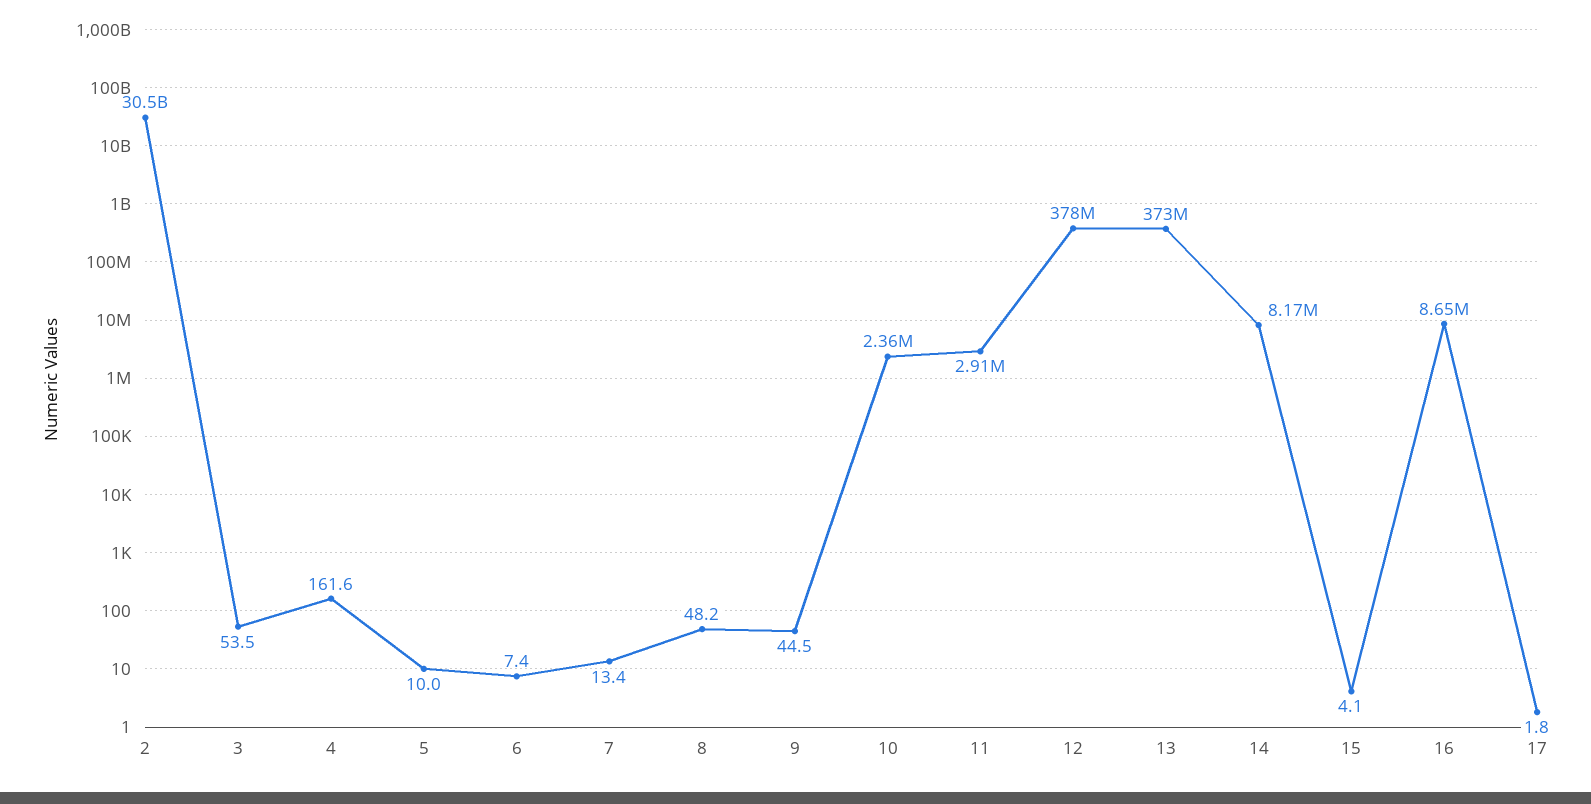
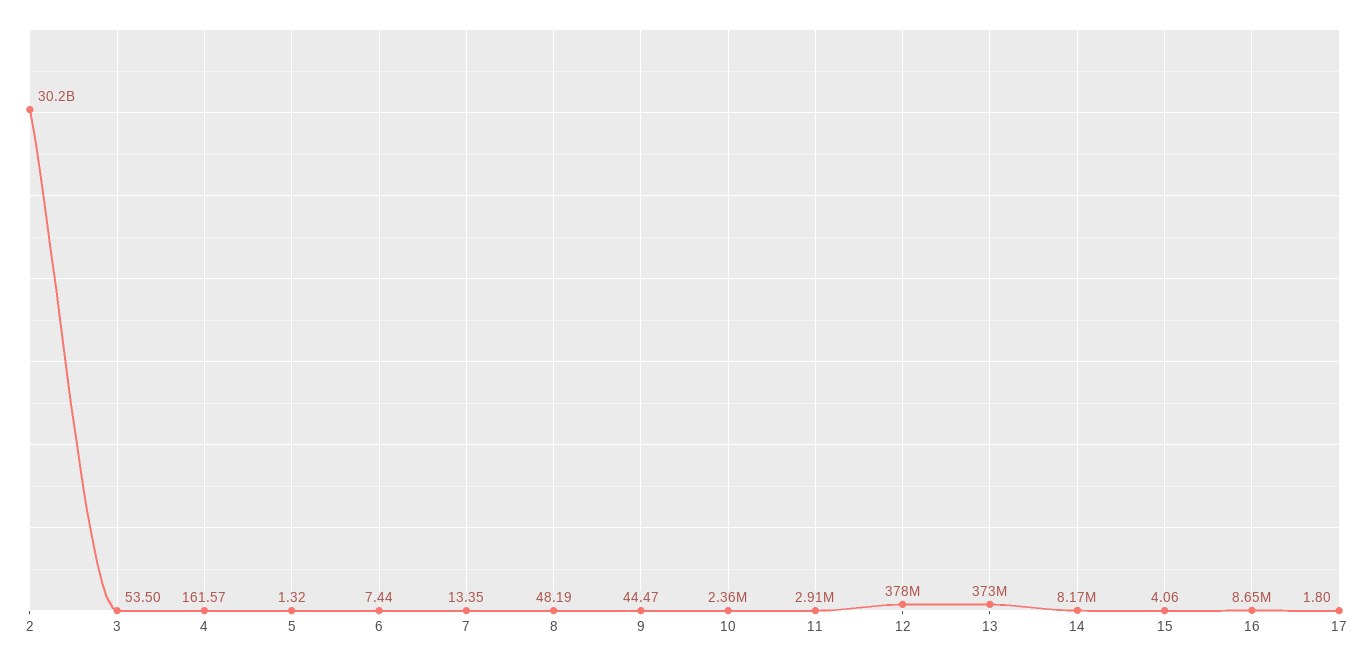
  {
-   "2": 30500000000,
+   "2": 30200000000,
    "3": 53.5,
    "4": 161.57,
-   "5": 10,
+   "5": 1.32,
    "6": 7.44,
    "7": 13.35,
    "8": 48.19,
    "9": 44.47,
    "10": 2360000,
    "11": 2910000,
    "12": 378000000,
    "13": 373000000,
    "14": 8170000,
    "15": 4.06,
    "16": 8650000,
    "17": 1.8
  }

